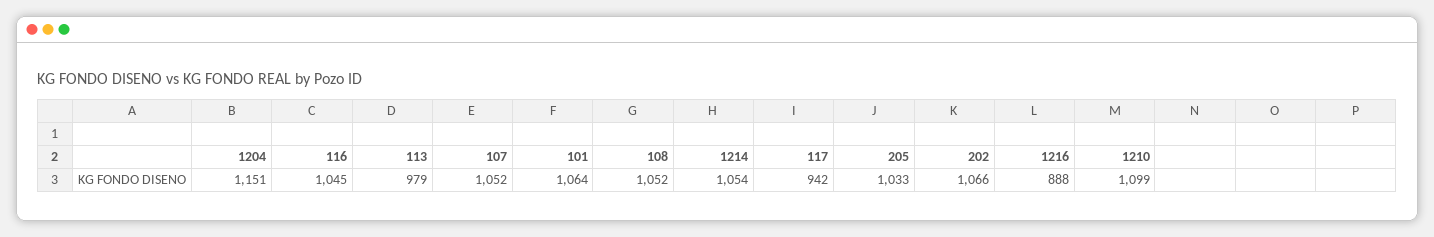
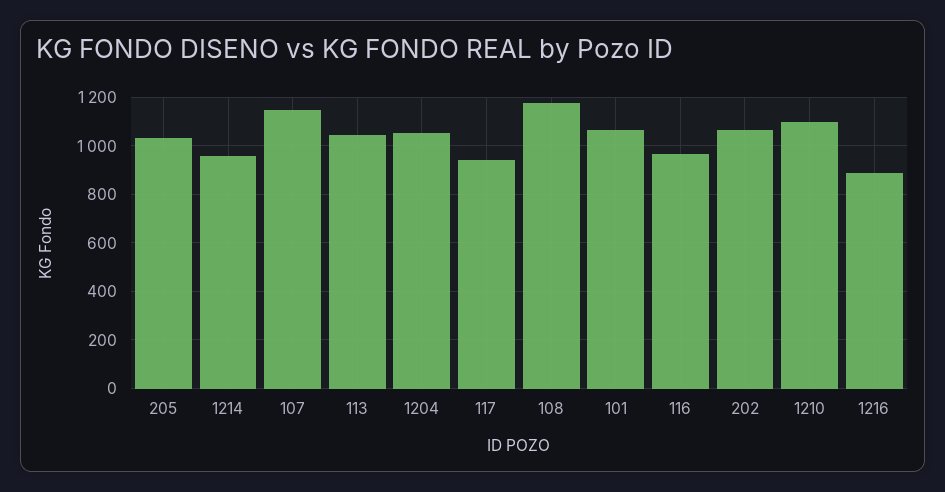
  {
-   "1204": 1151,
+   "1204": 1050,
-   "116": 1045,
+   "116": 975,
-   "113": 979,
+   "113": 1050,
-   "107": 1052,
+   "107": 1150,
    "101": 1064,
-   "108": 1052,
+   "108": 1175,
-   "1214": 1054,
+   "1214": 950,
    "117": 942,
    "205": 1033,
    "202": 1066,
    "1216": 888,
    "1210": 1099
  }

